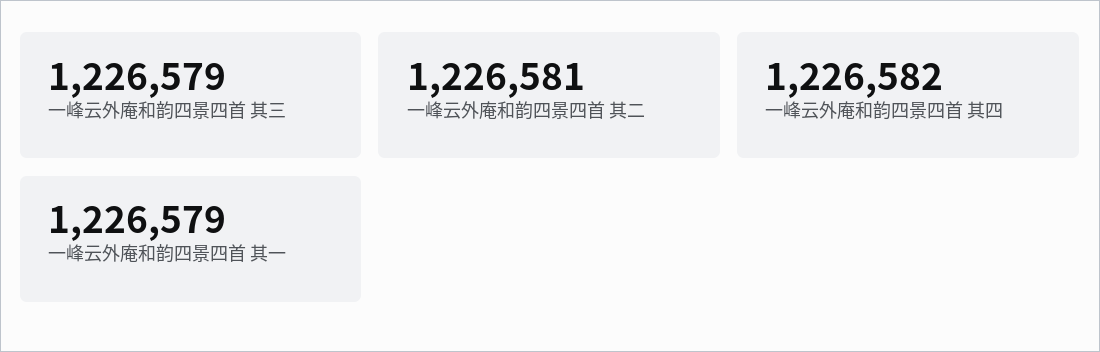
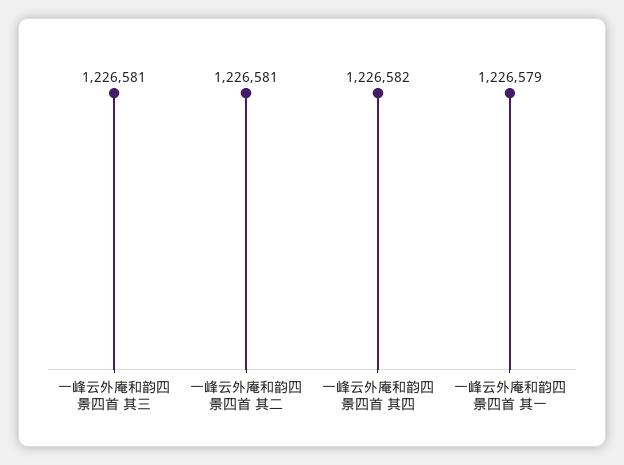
  {
-   "一峰云外庵和韵四景四首 其三": 1226579,
+   "一峰云外庵和韵四景四首 其三": 1226581,
    "一峰云外庵和韵四景四首 其二": 1226581,
    "一峰云外庵和韵四景四首 其四": 1226582,
    "一峰云外庵和韵四景四首 其一": 1226579
  }

